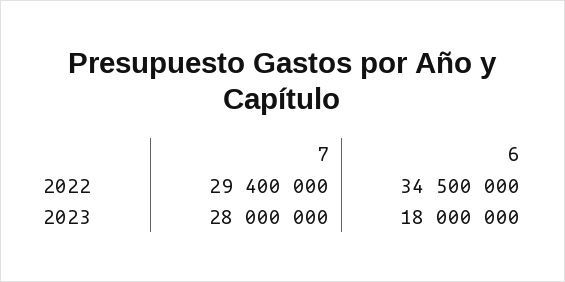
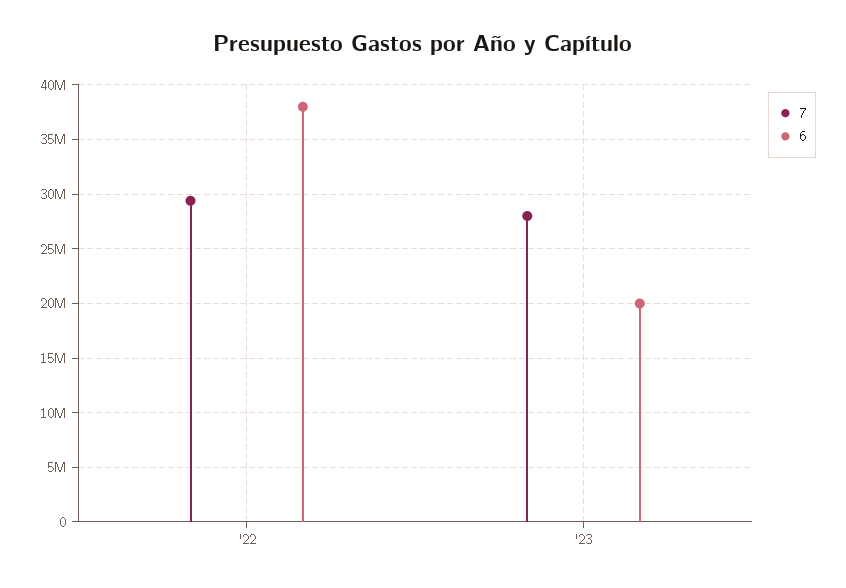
  {
    "7": {
      "2022": 29400000,
      "2023": 28000000
    },
    "6": {
-     "2022": 34500000,
+     "2022": 38000000,
-     "2023": 18000000
+     "2023": 20000000
    }
  }

